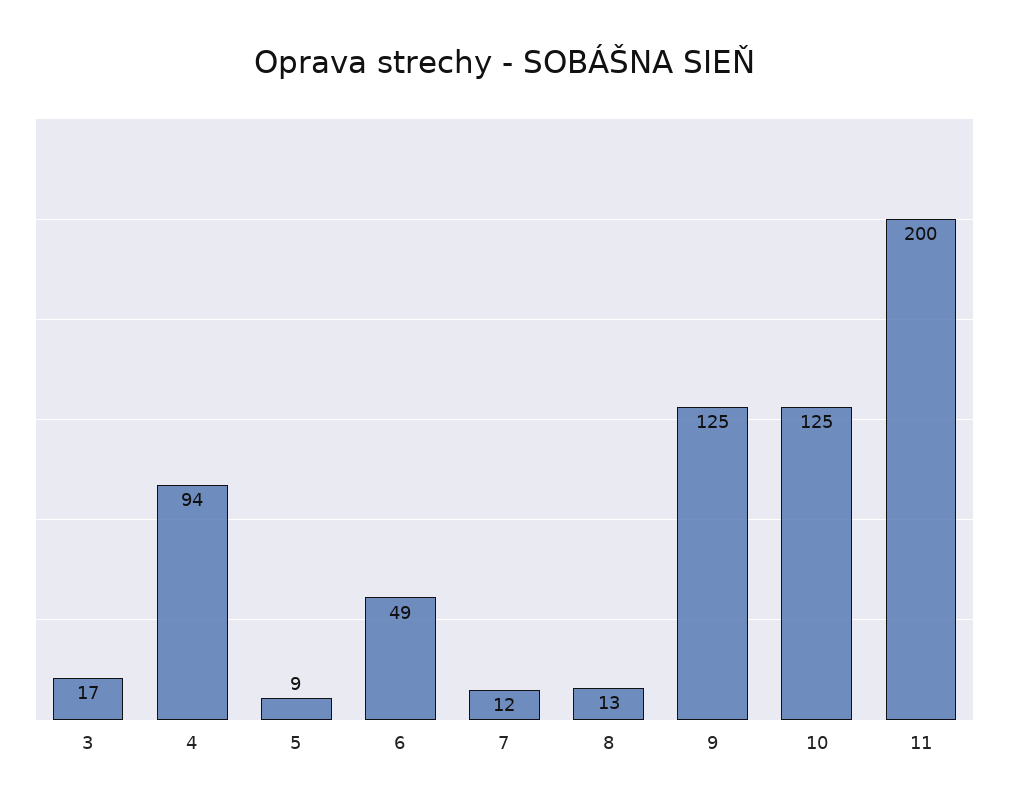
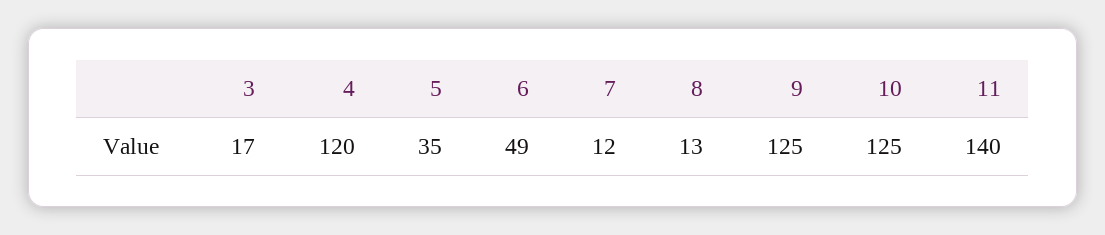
  {
    "3": 17,
-   "4": 94,
+   "4": 120,
-   "5": 9,
+   "5": 35,
    "6": 49,
    "7": 12,
    "8": 13,
    "9": 125,
    "10": 125,
-   "11": 200
+   "11": 140
  }

